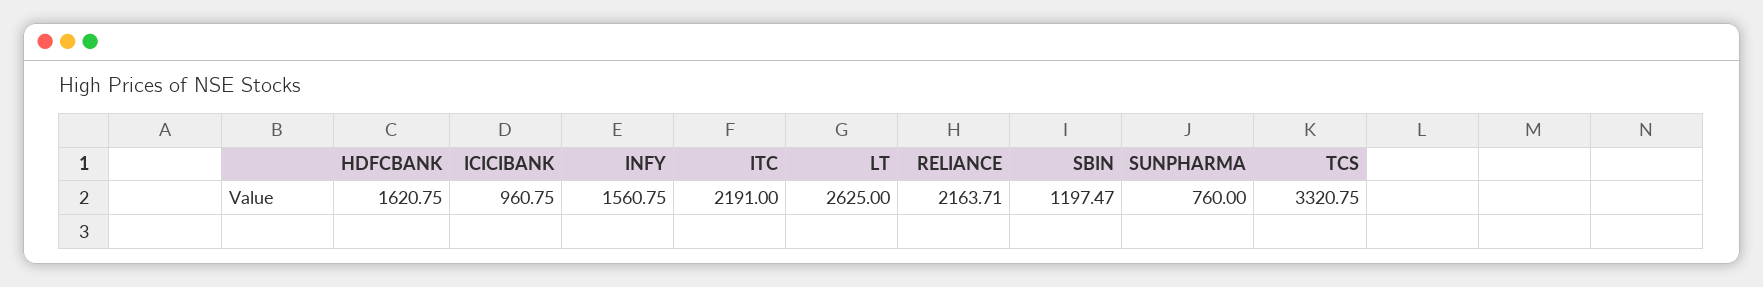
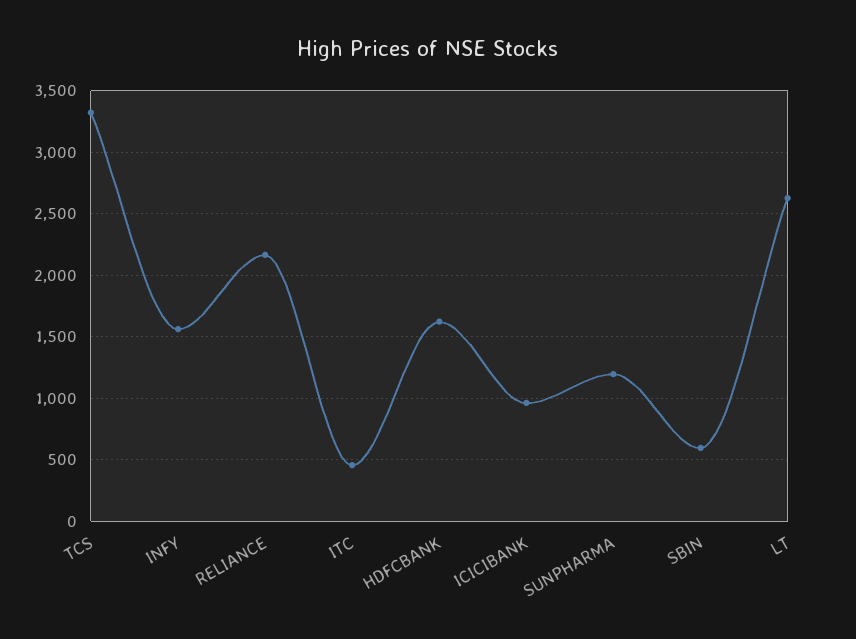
  {
    "HDFCBANK": 1620.75,
    "ICICIBANK": 960.75,
    "INFY": 1560.75,
-   "ITC": 2191,
+   "ITC": 450,
    "LT": 2625,
    "RELIANCE": 2163.71,
-   "SBIN": 1197.47,
+   "SBIN": 600,
-   "SUNPHARMA": 760,
+   "SUNPHARMA": 1200,
    "TCS": 3320.75
  }

